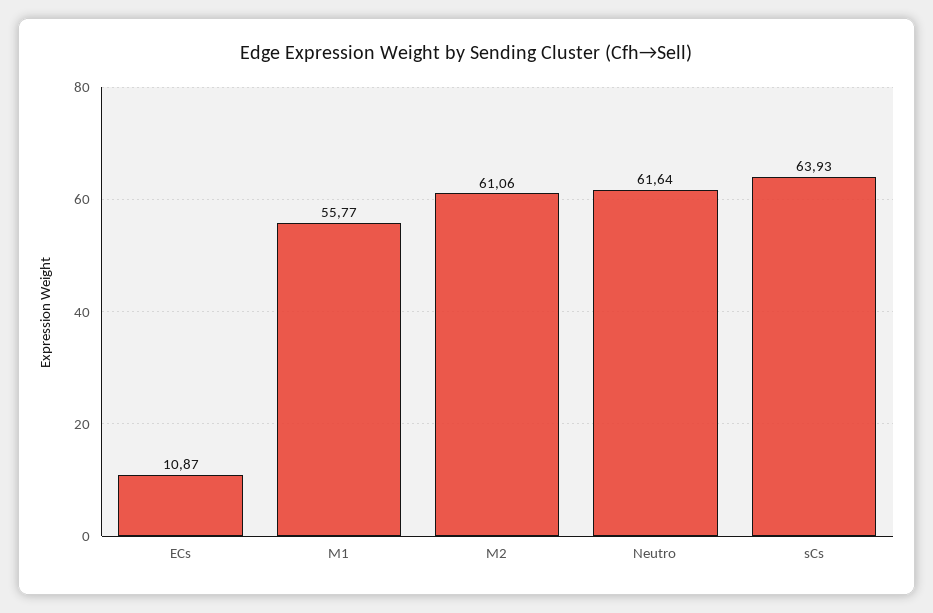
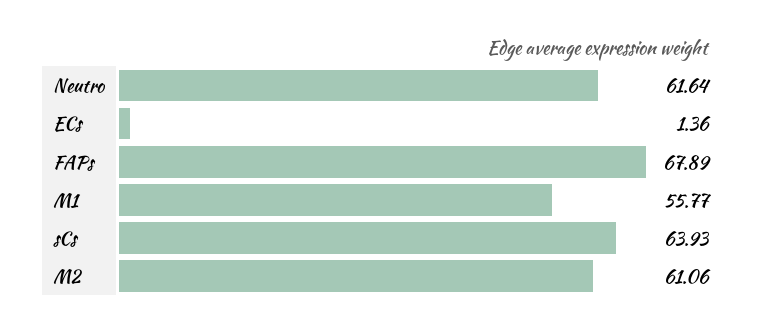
  {
-   "ECs": 10.87,
+   "ECs": 1.36,
    "M1": 55.77,
    "M2": 61.06,
    "Neutro": 61.64,
-   "sCs": 63.93
+   "sCs": 63.93,
+   "FAPs": 67.89
  }

